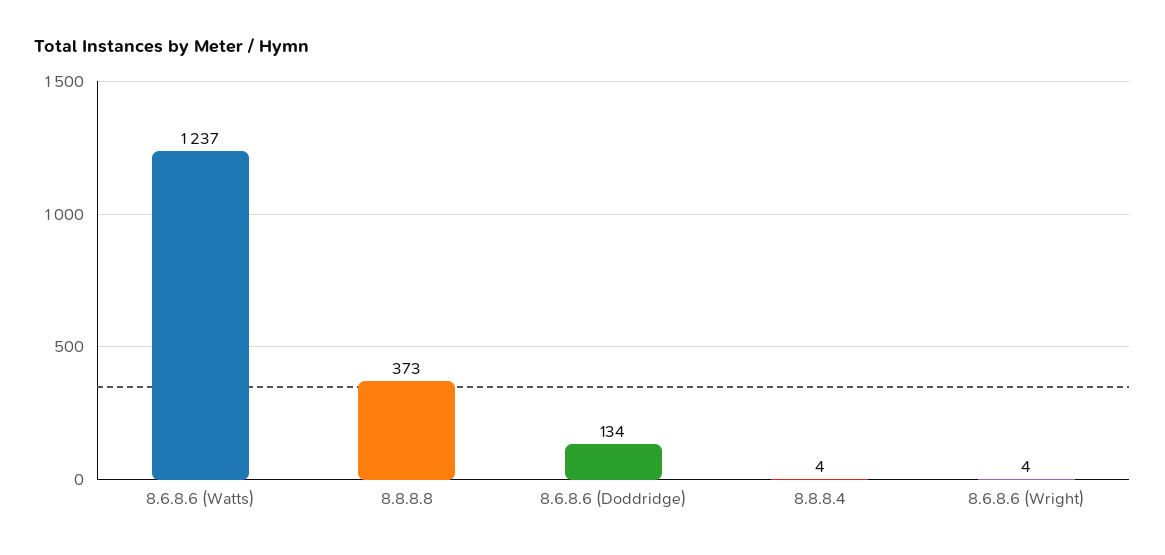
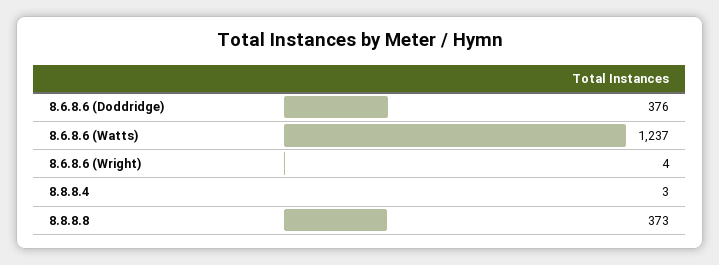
  {
    "8.6.8.6 (Watts)": 1237,
    "8.8.8.8": 373,
-   "8.6.8.6 (Doddridge)": 134,
+   "8.6.8.6 (Doddridge)": 376,
-   "8.8.8.4": 4,
+   "8.8.8.4": 3,
    "8.6.8.6 (Wright)": 4
  }

